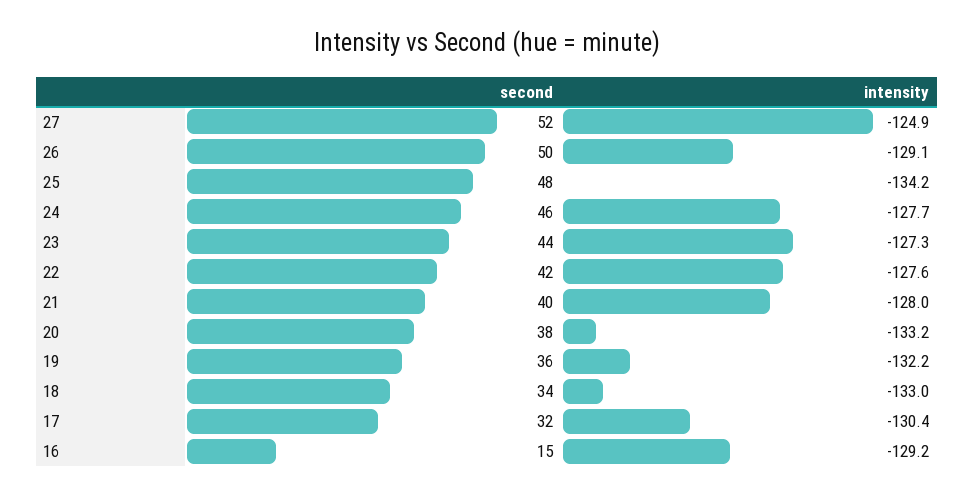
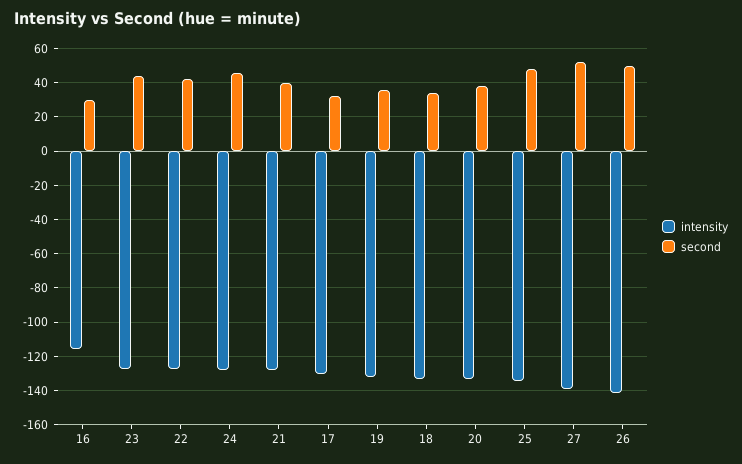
  {
    "second": {
      "27": 52,
      "26": 50,
      "25": 48,
      "24": 46,
      "23": 44,
      "22": 42,
      "21": 40,
      "20": 38,
      "19": 36,
      "18": 34,
      "17": 32,
-     "16": 15
+     "16": 30
    },
    "intensity": {
-     "27": -124.9,
+     "27": -140,
-     "26": -129.1,
+     "26": -140,
      "25": -134.2,
      "24": -127.7,
      "23": -127.3,
      "22": -127.6,
      "21": -128,
      "20": -133.2,
      "19": -132.2,
      "18": -133,
      "17": -130.4,
-     "16": -129.2
+     "16": -115
    }
  }

